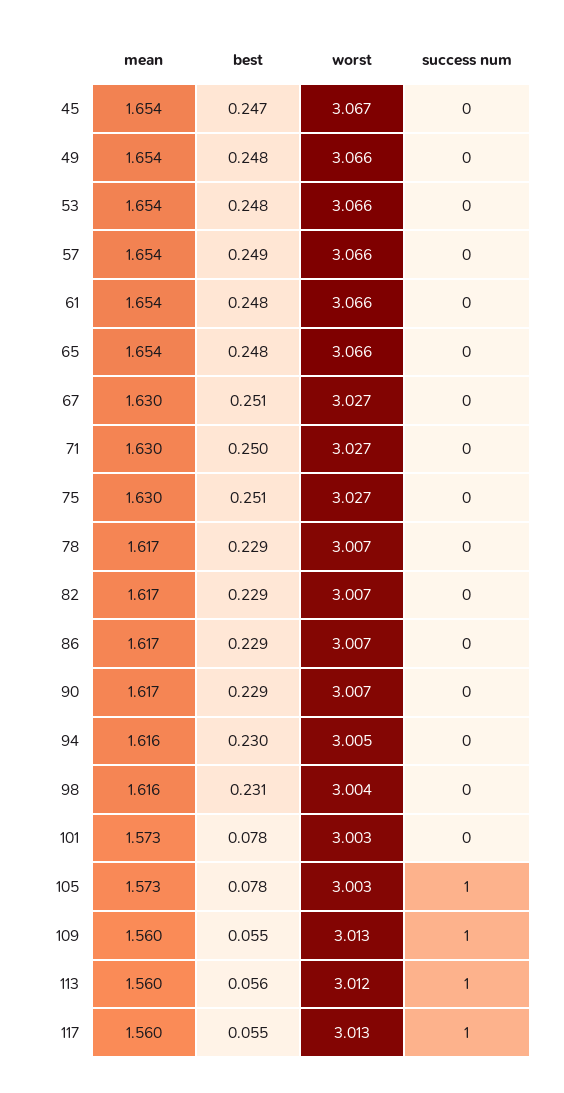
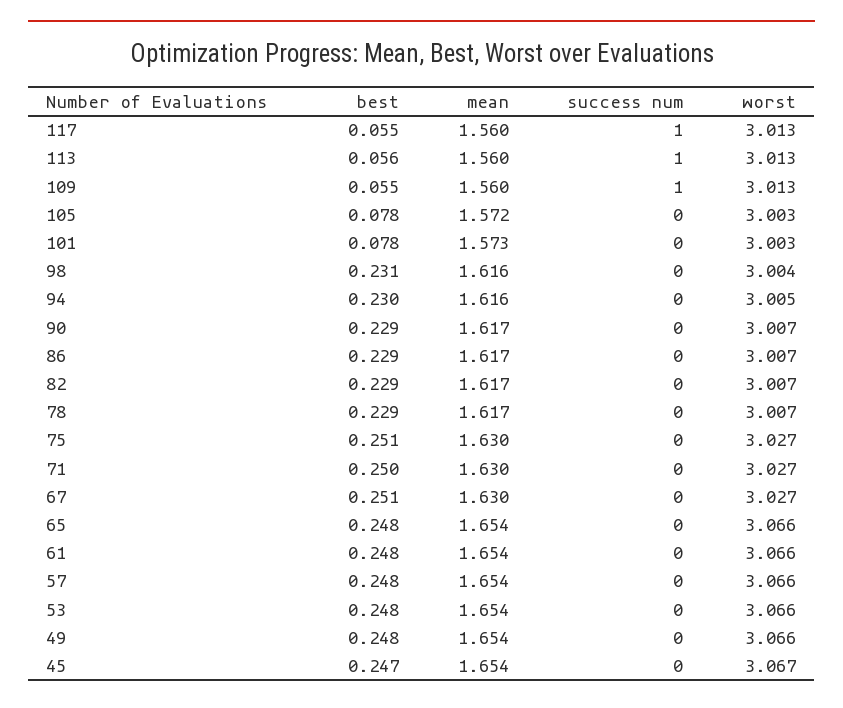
  {
    "mean": {
      "45": 1.654,
      "49": 1.654,
      "53": 1.654,
      "57": 1.654,
      "61": 1.654,
      "65": 1.654,
      "67": 1.63,
      "71": 1.63,
      "75": 1.63,
      "78": 1.617,
      "82": 1.617,
      "86": 1.617,
      "90": 1.617,
      "94": 1.616,
      "98": 1.616,
      "101": 1.573,
-     "105": 1.573,
+     "105": 1.572,
      "109": 1.56,
      "113": 1.56,
      "117": 1.56
    },
    "best": {
      "45": 0.247,
      "49": 0.248,
      "53": 0.248,
-     "57": 0.249,
+     "57": 0.248,
      "61": 0.248,
      "65": 0.248,
      "67": 0.251,
      "71": 0.25,
      "75": 0.251,
      "78": 0.229,
      "82": 0.229,
      "86": 0.229,
      "90": 0.229,
      "94": 0.23,
      "98": 0.231,
      "101": 0.078,
      "105": 0.078,
      "109": 0.055,
      "113": 0.056,
      "117": 0.055
    },
    "worst": {
      "45": 3.067,
      "49": 3.066,
      "53": 3.066,
      "57": 3.066,
      "61": 3.066,
      "65": 3.066,
      "67": 3.027,
      "71": 3.027,
      "75": 3.027,
      "78": 3.007,
      "82": 3.007,
      "86": 3.007,
      "90": 3.007,
      "94": 3.005,
      "98": 3.004,
      "101": 3.003,
      "105": 3.003,
      "109": 3.013,
-     "113": 3.012,
+     "113": 3.013,
      "117": 3.013
    },
    "success num": {
      "45": 0,
      "49": 0,
      "53": 0,
      "57": 0,
      "61": 0,
      "65": 0,
      "67": 0,
      "71": 0,
      "75": 0,
      "78": 0,
      "82": 0,
      "86": 0,
      "90": 0,
      "94": 0,
      "98": 0,
      "101": 0,
-     "105": 1,
+     "105": 0,
      "109": 1,
      "113": 1,
      "117": 1
    }
  }

